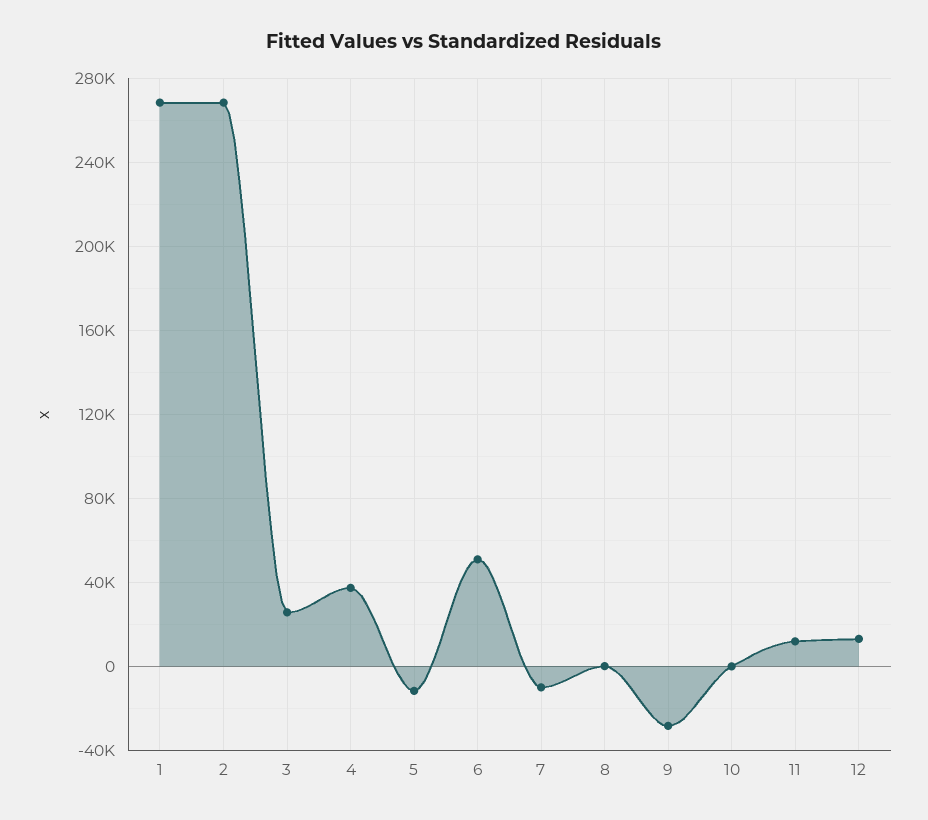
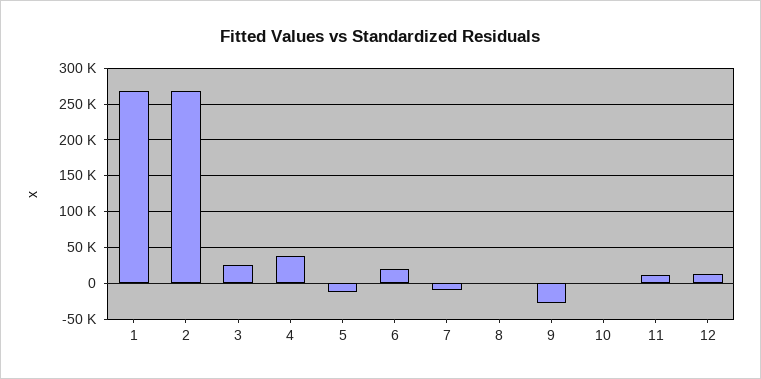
  {
    "1": 270000,
    "2": 270000,
    "3": 25000,
    "4": 35000,
    "5": -10000,
-   "6": 50000,
+   "6": 20000,
    "7": -10000,
    "8": 0,
    "9": -30000,
    "10": 0,
    "11": 10000,
    "12": 15000
  }

